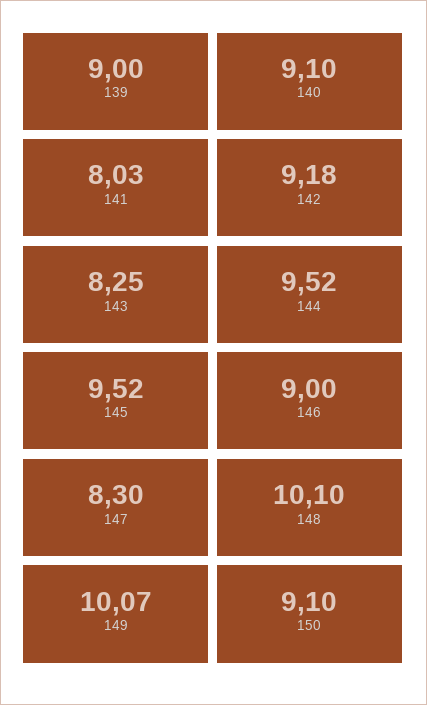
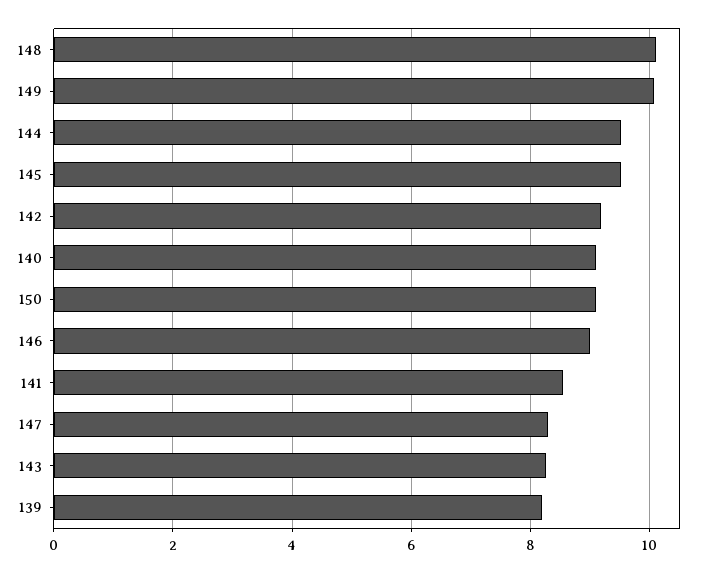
  {
-   "139": 9,
+   "139": 8.2,
    "140": 9.1,
-   "141": 8.03,
+   "141": 8.6,
    "142": 9.18,
    "143": 8.25,
    "144": 9.52,
    "145": 9.52,
    "146": 9,
    "147": 8.3,
    "148": 10.1,
    "149": 10.07,
    "150": 9.1
  }

